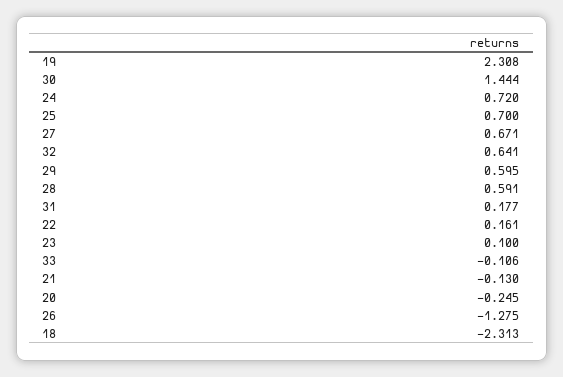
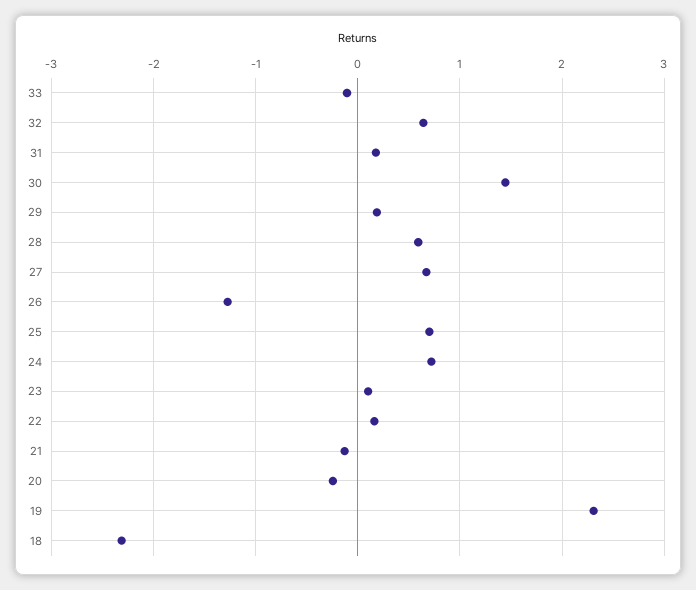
  {
    "19": 2.308,
    "30": 1.444,
    "24": 0.72,
    "25": 0.7,
    "27": 0.671,
    "32": 0.641,
-   "29": 0.595,
+   "29": 0.2,
    "28": 0.591,
    "31": 0.177,
    "22": 0.161,
    "23": 0.1,
    "33": -0.106,
    "21": -0.13,
    "20": -0.245,
    "26": -1.275,
    "18": -2.313
  }

